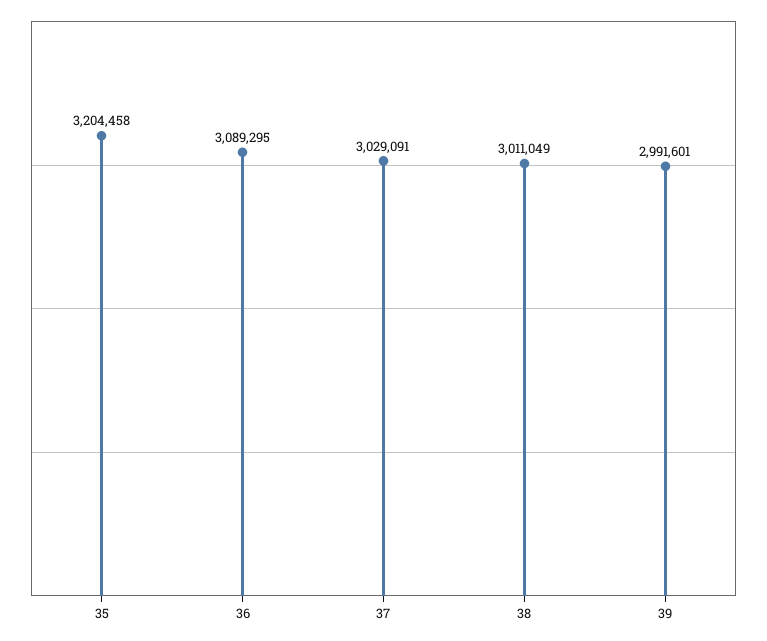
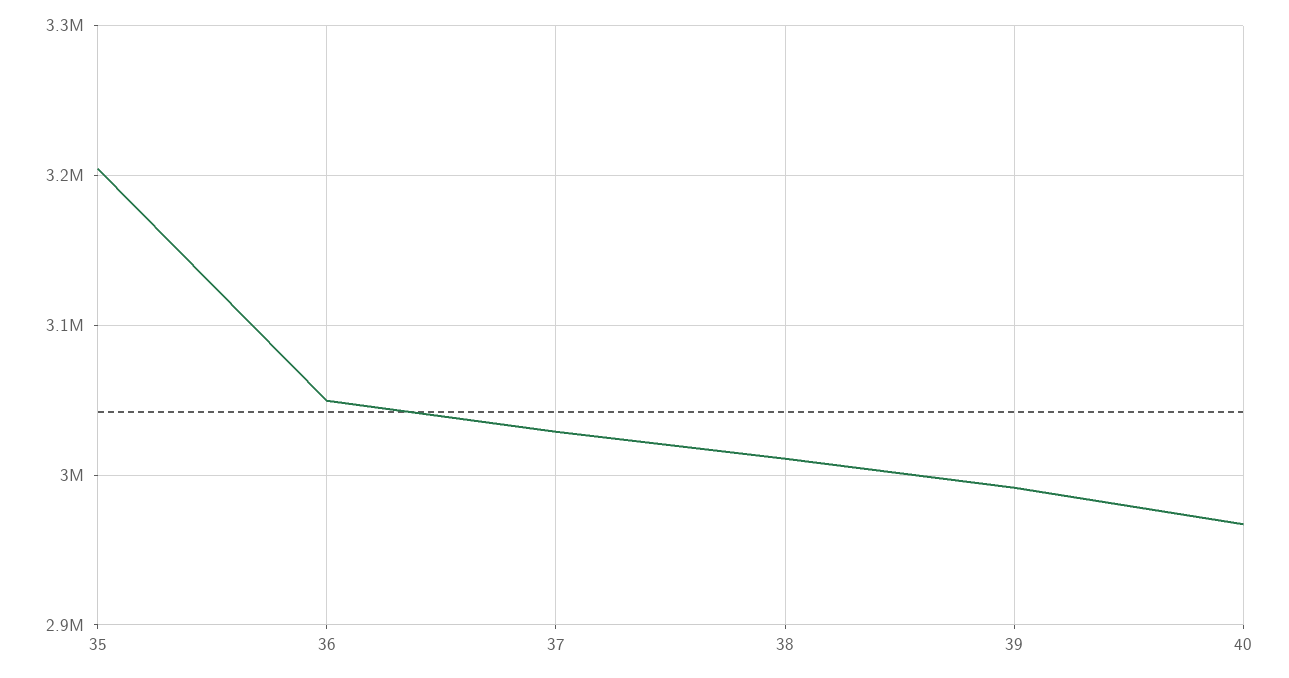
  {
    "35": 3204458,
-   "36": 3089295,
+   "36": 3050000,
    "37": 3029091,
    "38": 3011049,
-   "39": 2991601
+   "39": 2991601,
+   "40": 2970000
  }

